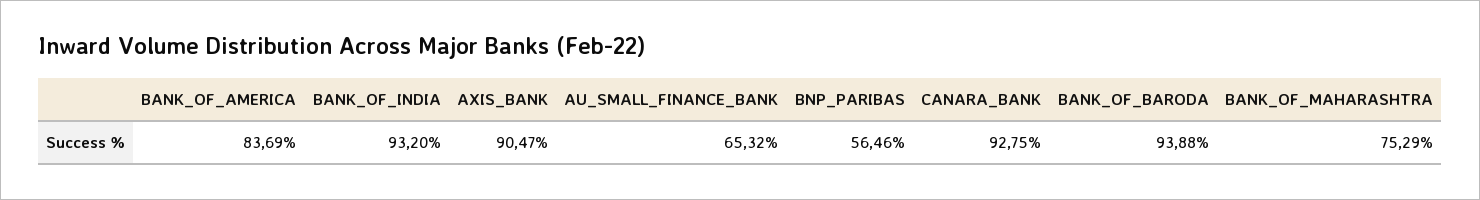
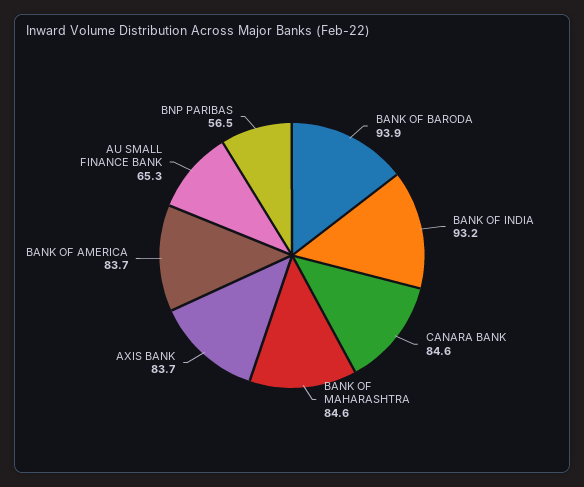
  {
    "BANK_OF_AMERICA": 83.69,
    "BANK_OF_INDIA": 93.2,
-   "AXIS_BANK": 90.47,
+   "AXIS_BANK": 83.7,
    "AU_SMALL_FINANCE_BANK": 65.32,
    "BNP_PARIBAS": 56.46,
-   "CANARA_BANK": 92.75,
+   "CANARA_BANK": 84.6,
    "BANK_OF_BARODA": 93.88,
-   "BANK_OF_MAHARASHTRA": 75.29
+   "BANK_OF_MAHARASHTRA": 84.6
  }

